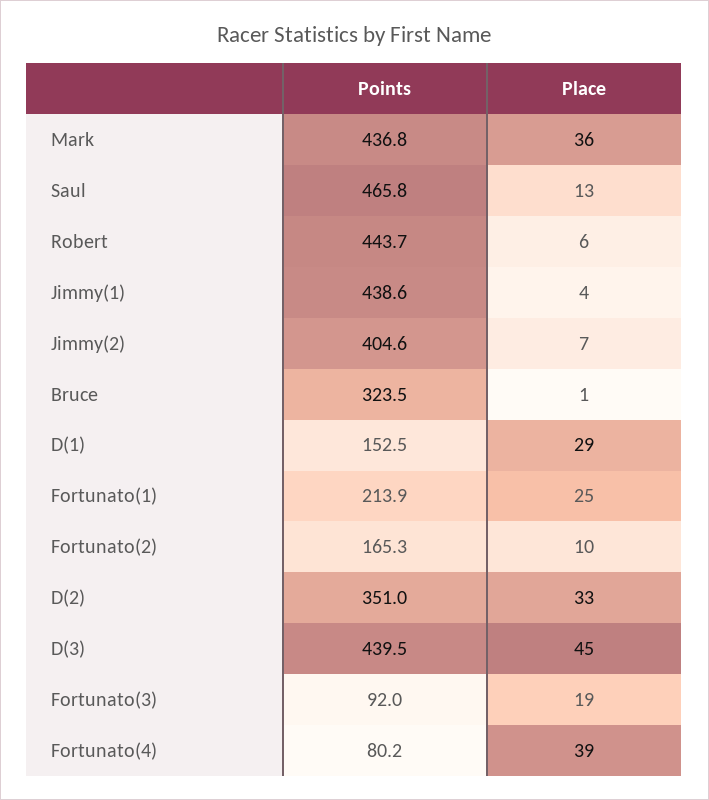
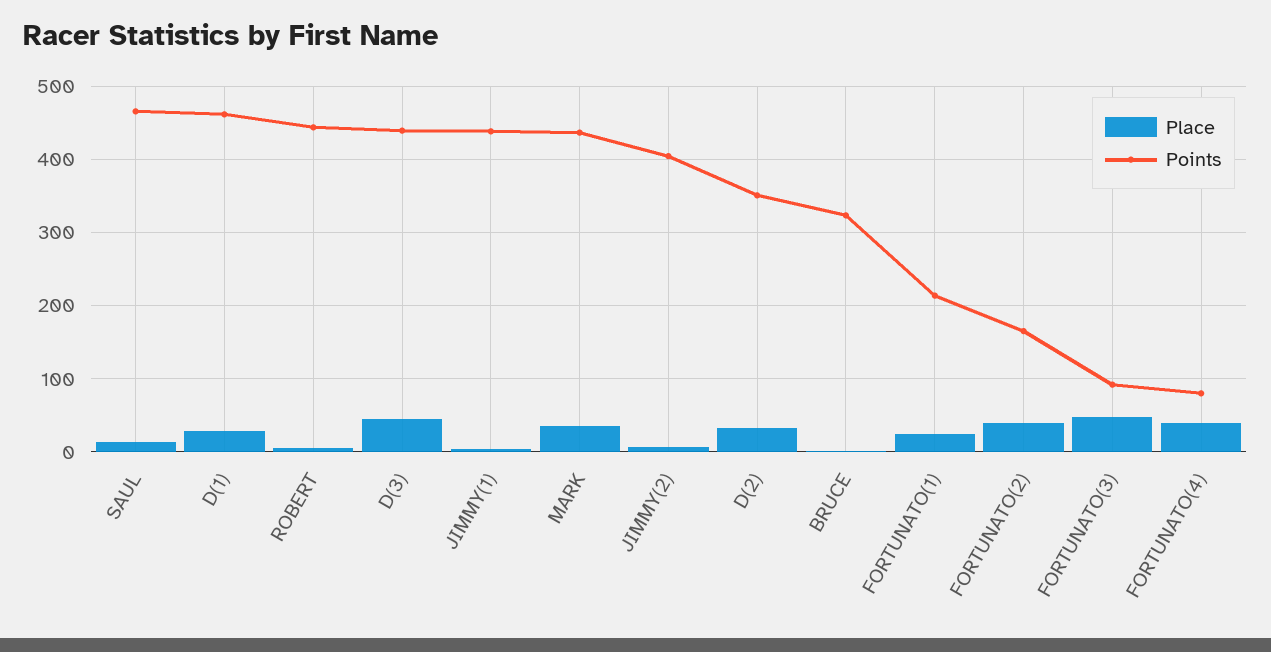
  {
    "Points": {
      "Mark": 436.8,
      "Saul": 465.8,
      "Robert": 443.7,
      "Jimmy(1)": 438.6,
      "Jimmy(2)": 404.6,
      "Bruce": 323.5,
-     "D(1)": 152.5,
+     "D(1)": 460,
      "Fortunato(1)": 213.9,
      "Fortunato(2)": 165.3,
      "D(2)": 351,
      "D(3)": 439.5,
      "Fortunato(3)": 92,
      "Fortunato(4)": 80.2
    },
    "Place": {
      "Mark": 36,
      "Saul": 13,
      "Robert": 6,
      "Jimmy(1)": 4,
      "Jimmy(2)": 7,
      "Bruce": 1,
      "D(1)": 29,
      "Fortunato(1)": 25,
-     "Fortunato(2)": 10,
+     "Fortunato(2)": 40,
      "D(2)": 33,
      "D(3)": 45,
-     "Fortunato(3)": 19,
+     "Fortunato(3)": 50,
      "Fortunato(4)": 39
    }
  }

